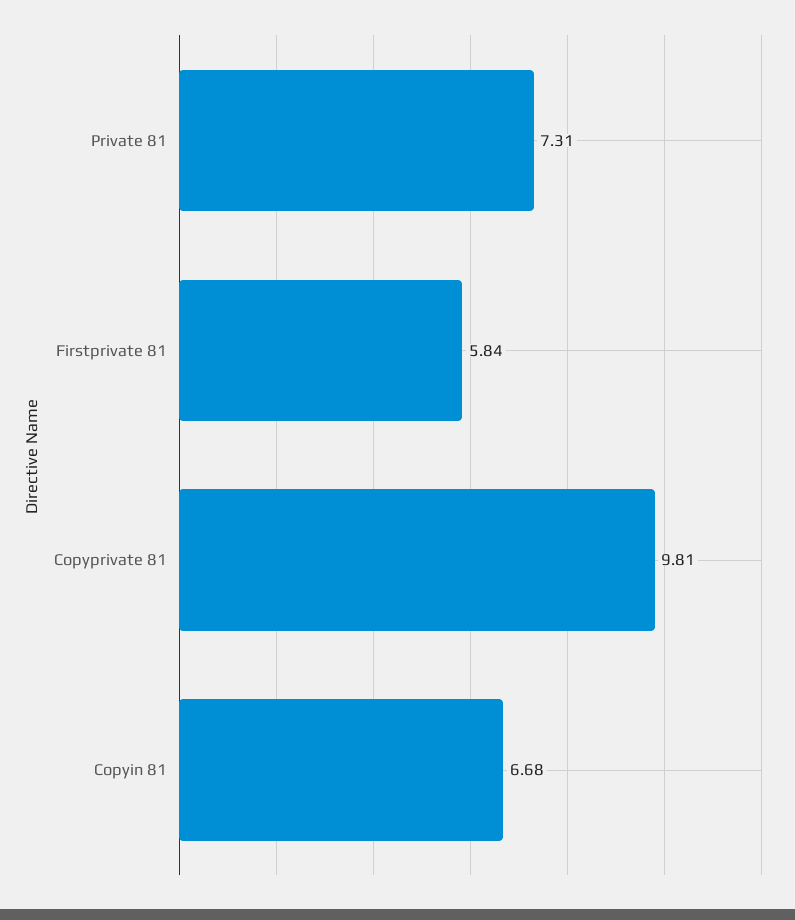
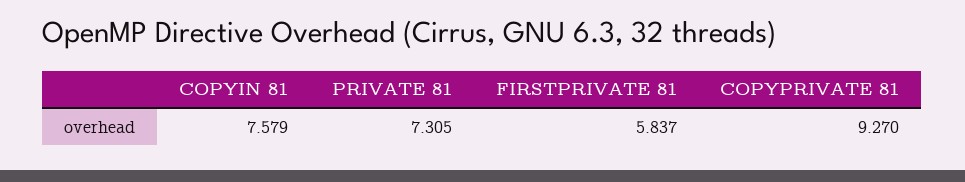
  {
    "Private 81": 7.305,
    "Firstprivate 81": 5.837,
-   "Copyprivate 81": 9.81,
+   "Copyprivate 81": 9.27,
-   "Copyin 81": 6.68
+   "Copyin 81": 7.579
  }

